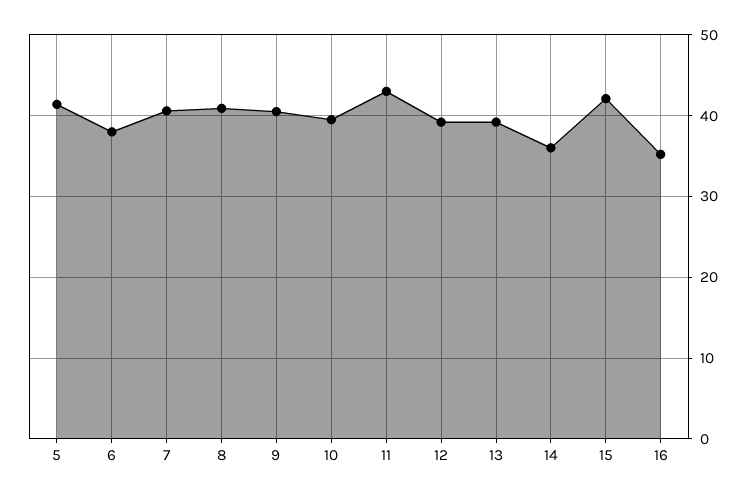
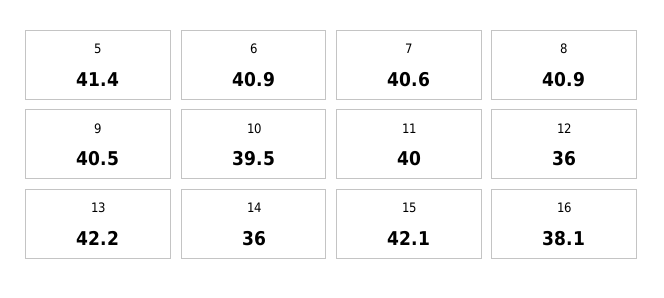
  {
    "5": 41.4,
-   "6": 38,
+   "6": 40.9,
    "7": 40.6,
    "8": 40.9,
    "9": 40.5,
    "10": 39.5,
-   "11": 43,
+   "11": 40,
-   "12": 39,
+   "12": 36,
-   "13": 39,
+   "13": 42.2,
    "14": 36,
    "15": 42.1,
-   "16": 35
+   "16": 38.1
  }

